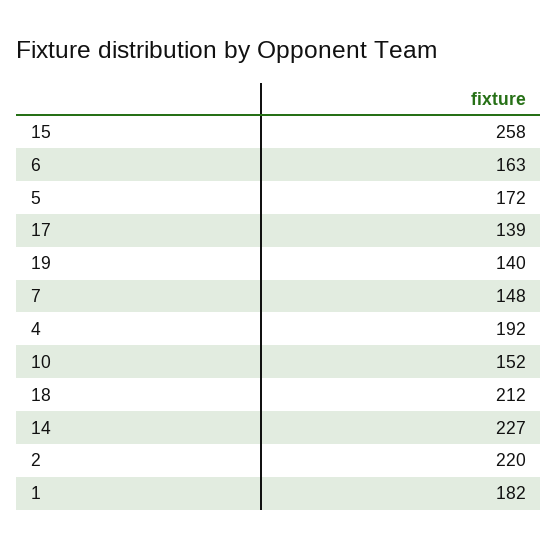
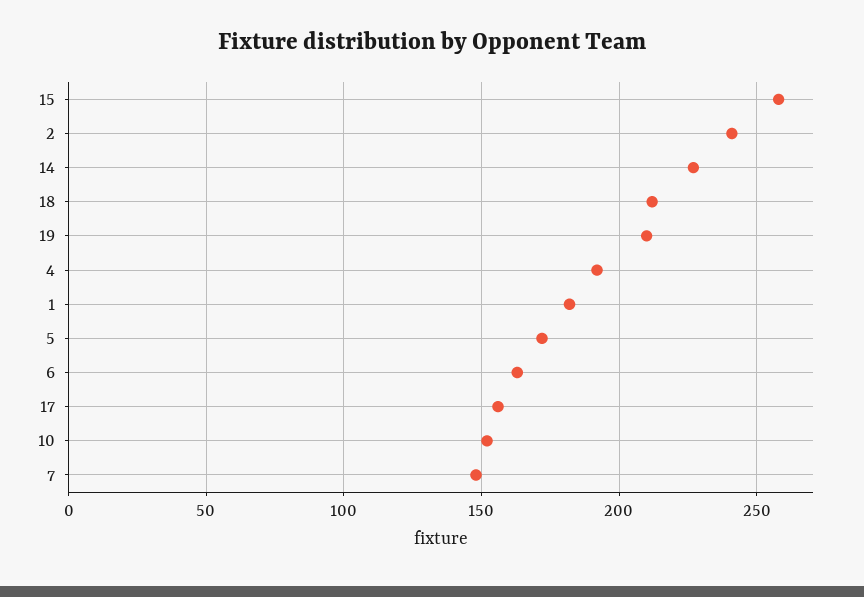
  {
    "15": 258,
    "6": 163,
    "5": 172,
-   "17": 139,
+   "17": 155,
-   "19": 140,
+   "19": 210,
    "7": 148,
    "4": 192,
    "10": 152,
    "18": 212,
    "14": 227,
-   "2": 220,
+   "2": 240,
    "1": 182
  }

